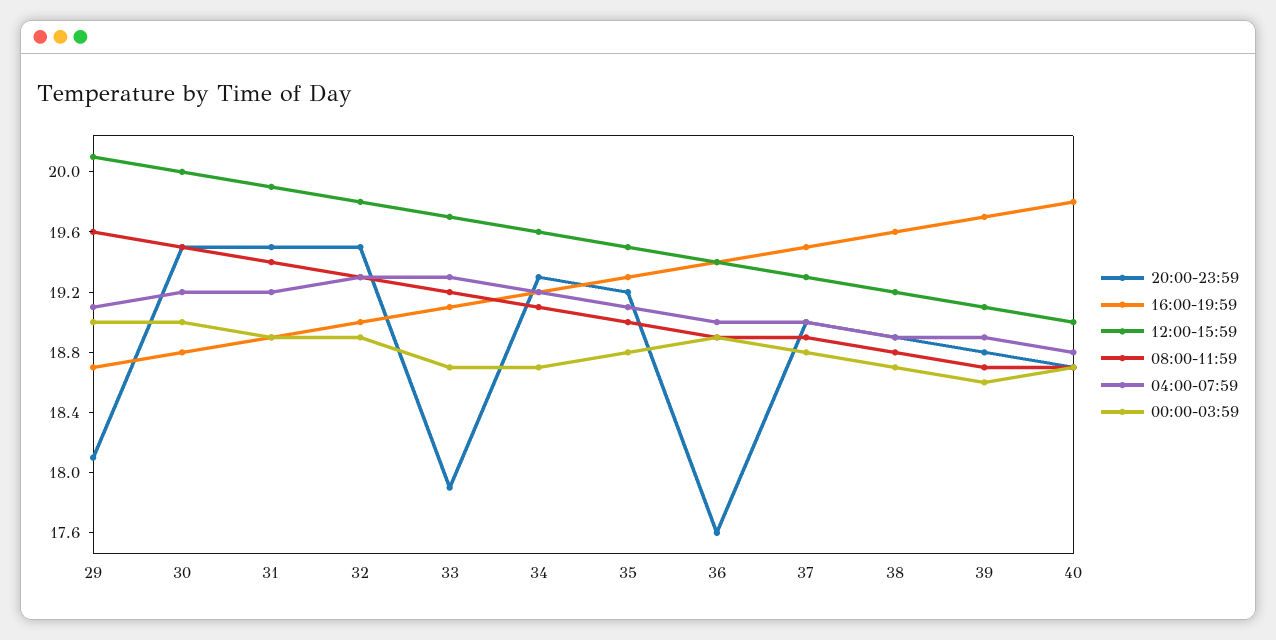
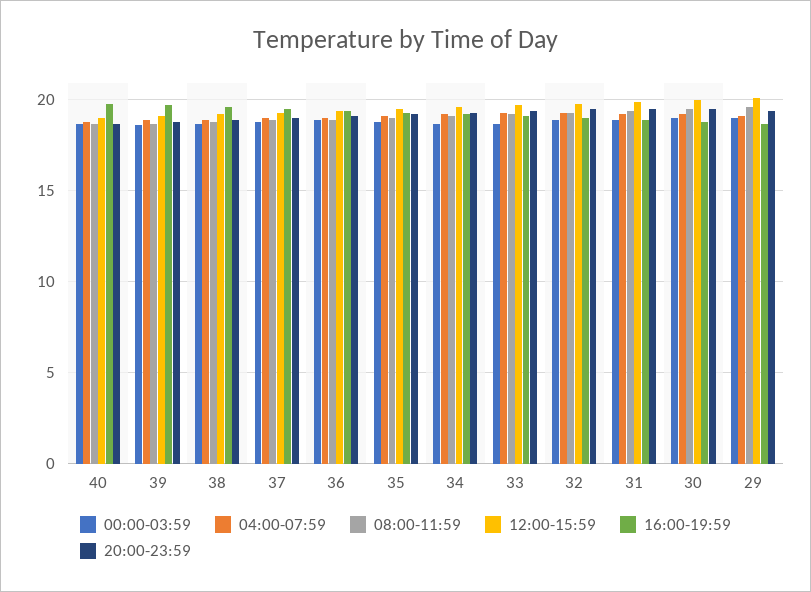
  {
    "20:00-23:59": {
-     "29": 18.1,
+     "29": 19.5,
      "30": 19.5,
      "31": 19.5,
      "32": 19.5,
-     "33": 17.9,
+     "33": 19.5,
      "34": 19.3,
      "35": 19.2,
-     "36": 17.6,
+     "36": 19,
      "37": 19,
      "38": 18.9,
      "39": 18.8,
      "40": 18.7
    },
    "16:00-19:59": {
      "29": 18.7,
      "30": 18.8,
      "31": 18.9,
      "32": 19,
      "33": 19.1,
      "34": 19.2,
      "35": 19.3,
      "36": 19.4,
      "37": 19.5,
      "38": 19.6,
      "39": 19.7,
      "40": 19.8
    },
    "12:00-15:59": {
      "29": 20.1,
      "30": 20,
      "31": 19.9,
      "32": 19.8,
      "33": 19.7,
      "34": 19.6,
      "35": 19.5,
      "36": 19.4,
      "37": 19.3,
      "38": 19.2,
      "39": 19.1,
      "40": 19
    },
    "08:00-11:59": {
      "29": 19.6,
      "30": 19.5,
      "31": 19.4,
      "32": 19.3,
      "33": 19.2,
      "34": 19.1,
      "35": 19,
      "36": 18.9,
      "37": 18.9,
      "38": 18.8,
      "39": 18.7,
      "40": 18.7
    },
    "04:00-07:59": {
      "29": 19.1,
      "30": 19.2,
      "31": 19.2,
      "32": 19.3,
      "33": 19.3,
      "34": 19.2,
      "35": 19.1,
      "36": 19,
      "37": 19,
      "38": 18.9,
      "39": 18.9,
      "40": 18.8
    },
    "00:00-03:59": {
      "29": 19,
      "30": 19,
      "31": 18.9,
      "32": 18.9,
      "33": 18.7,
      "34": 18.7,
      "35": 18.8,
      "36": 18.9,
      "37": 18.8,
      "38": 18.7,
      "39": 18.6,
      "40": 18.7
    }
  }

